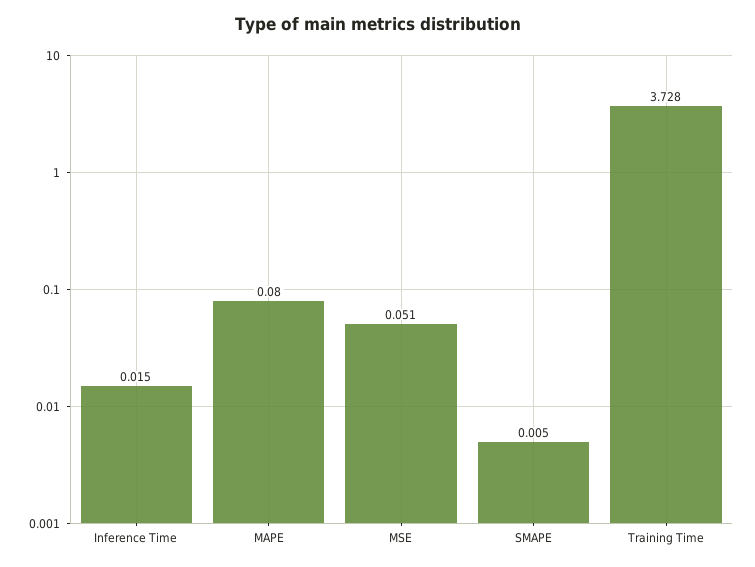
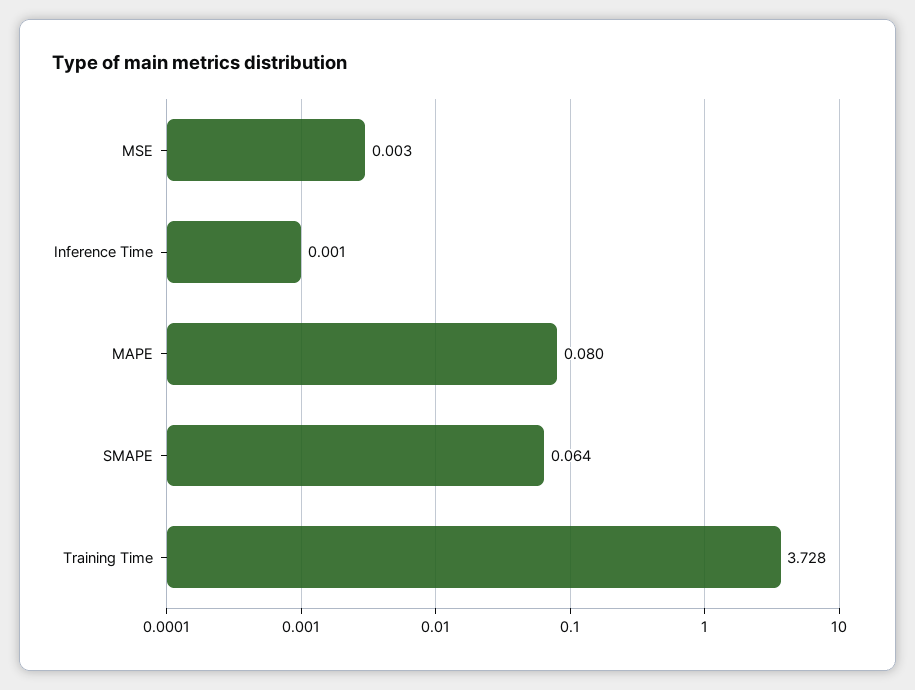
  {
-   "Inference Time": 0.015,
+   "Inference Time": 0.001,
    "MAPE": 0.08,
-   "MSE": 0.051,
+   "MSE": 0.003,
-   "SMAPE": 0.005,
+   "SMAPE": 0.064,
    "Training Time": 3.728
  }

